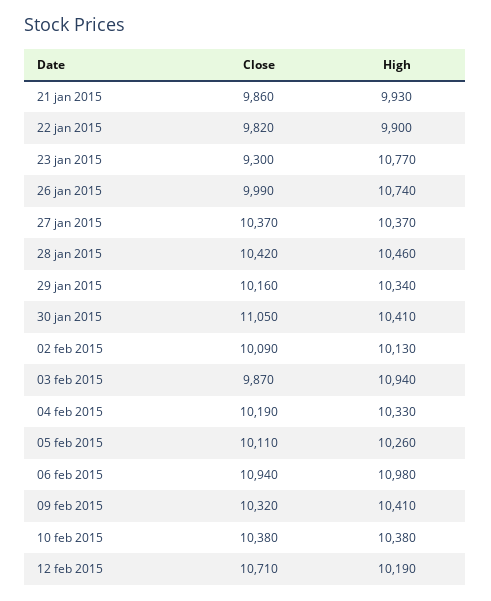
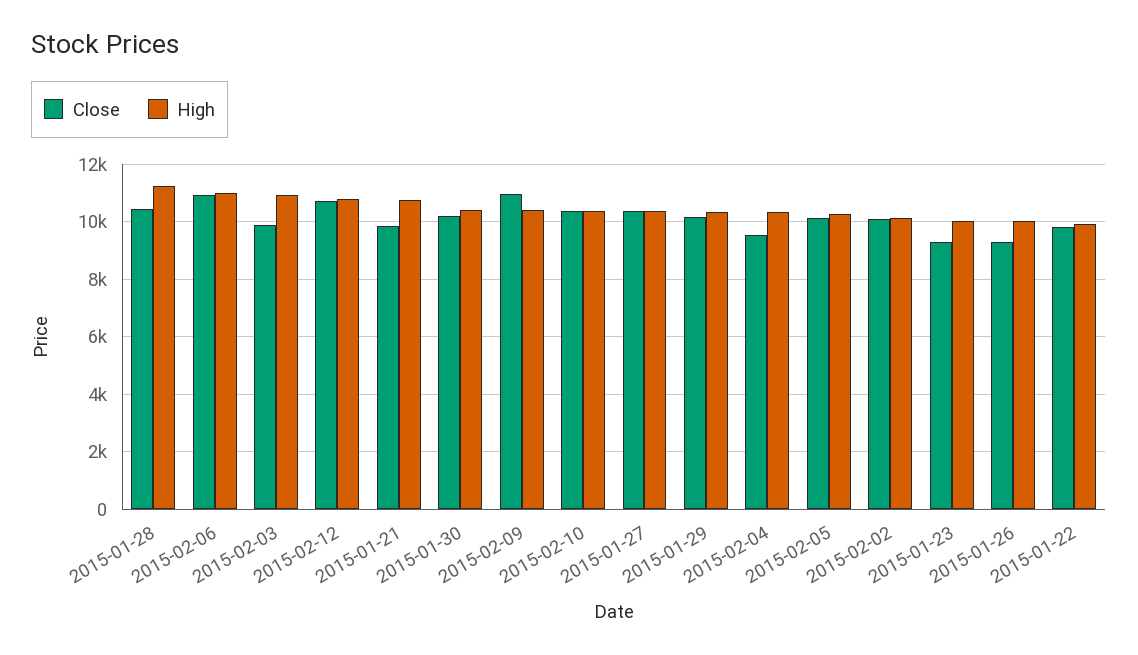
  {
    "Close": {
      "21 jan 2015": 9860,
      "22 jan 2015": 9820,
      "23 jan 2015": 9300,
-     "26 jan 2015": 9990,
+     "26 jan 2015": 9250,
      "27 jan 2015": 10370,
      "28 jan 2015": 10420,
      "29 jan 2015": 10160,
-     "30 jan 2015": 11050,
+     "30 jan 2015": 10250,
      "02 feb 2015": 10090,
      "03 feb 2015": 9870,
-     "04 feb 2015": 10190,
+     "04 feb 2015": 9500,
      "05 feb 2015": 10110,
      "06 feb 2015": 10940,
-     "09 feb 2015": 10320,
+     "09 feb 2015": 11000,
      "10 feb 2015": 10380,
      "12 feb 2015": 10710
    },
    "High": {
-     "21 jan 2015": 9930,
+     "21 jan 2015": 10750,
      "22 jan 2015": 9900,
-     "23 jan 2015": 10770,
+     "23 jan 2015": 10000,
-     "26 jan 2015": 10740,
+     "26 jan 2015": 10000,
      "27 jan 2015": 10370,
-     "28 jan 2015": 10460,
+     "28 jan 2015": 11250,
      "29 jan 2015": 10340,
      "30 jan 2015": 10410,
      "02 feb 2015": 10130,
      "03 feb 2015": 10940,
      "04 feb 2015": 10330,
      "05 feb 2015": 10260,
      "06 feb 2015": 10980,
      "09 feb 2015": 10410,
      "10 feb 2015": 10380,
-     "12 feb 2015": 10190
+     "12 feb 2015": 10750
    }
  }

